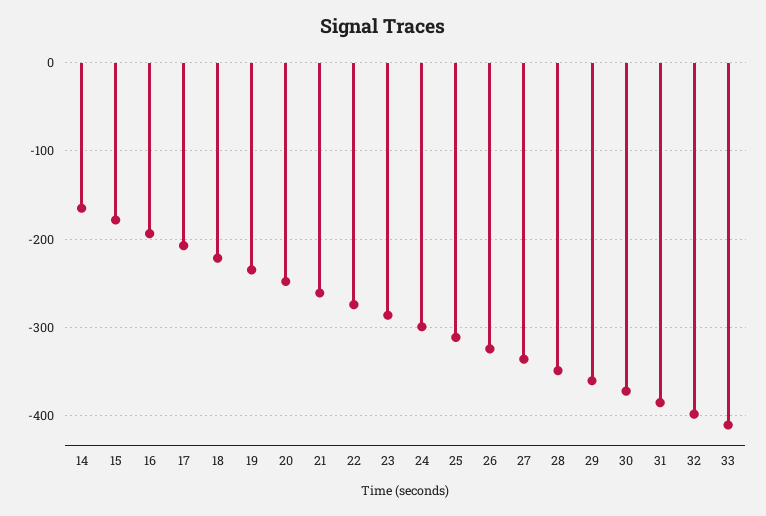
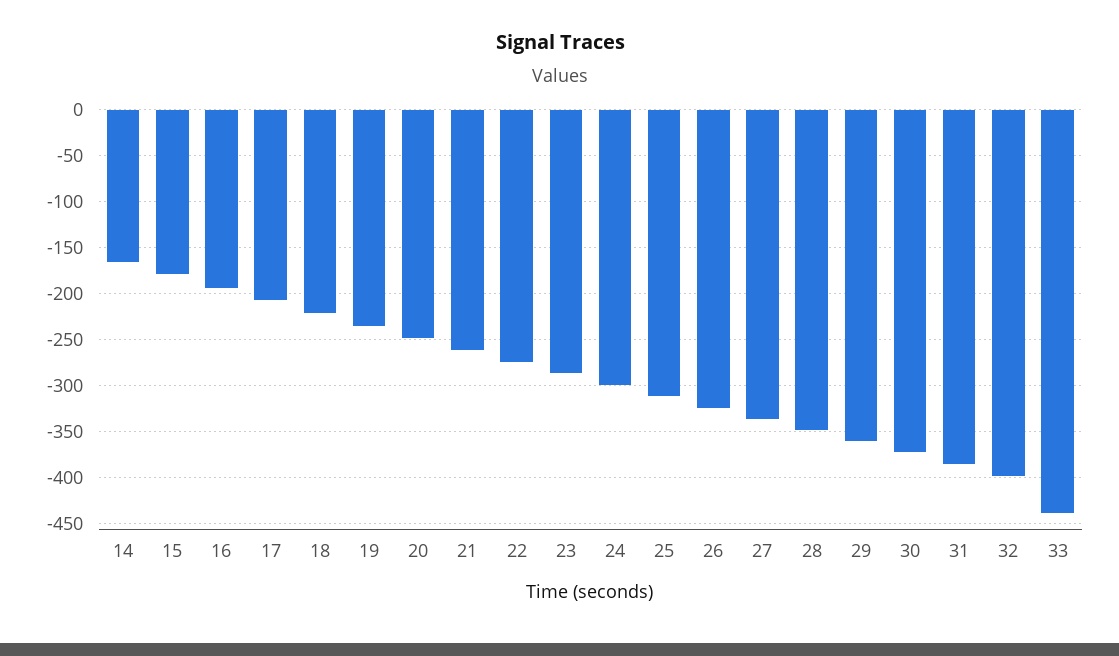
  {
    "14": -160,
    "15": -180,
    "16": -190,
    "17": -210,
    "18": -220,
    "19": -230,
    "20": -250,
    "21": -260,
    "22": -270,
    "23": -290,
    "24": -300,
    "25": -310,
    "26": -320,
    "27": -340,
    "28": -350,
    "29": -360,
    "30": -370,
    "31": -380,
    "32": -400,
-   "33": -410
+   "33": -440
  }

